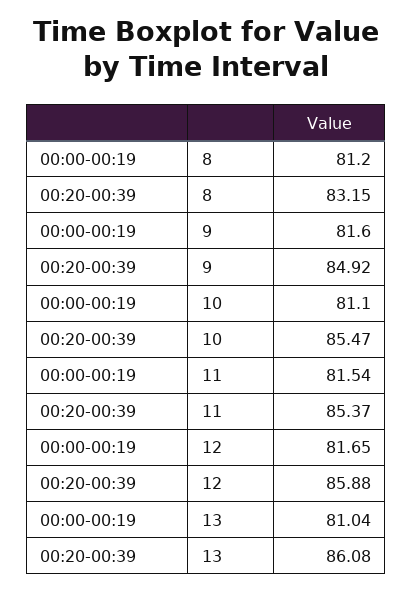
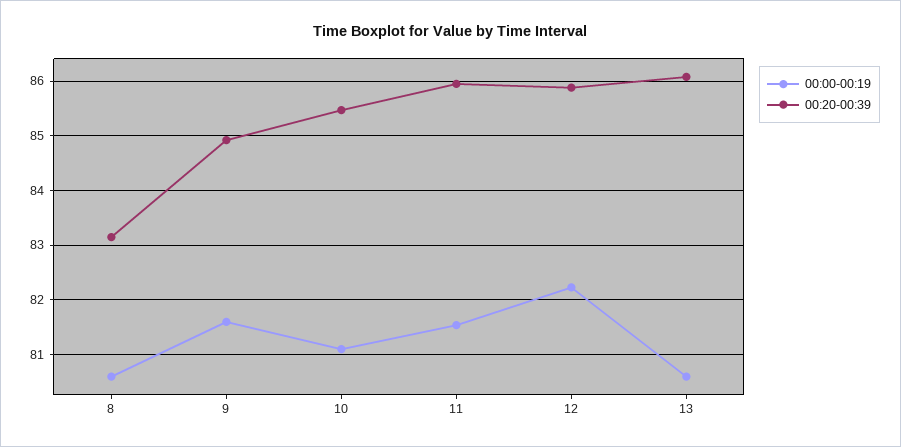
  {
    "00:00-00:19": {
-     "8": 81.2,
+     "8": 80.6,
      "9": 81.6,
      "10": 81.1,
      "11": 81.54,
-     "12": 81.65,
+     "12": 82.2,
-     "13": 81.04
+     "13": 80.6
    },
    "00:20-00:39": {
      "8": 83.15,
      "9": 84.92,
      "10": 85.47,
-     "11": 85.37,
+     "11": 86,
      "12": 85.88,
      "13": 86.08
    }
  }

